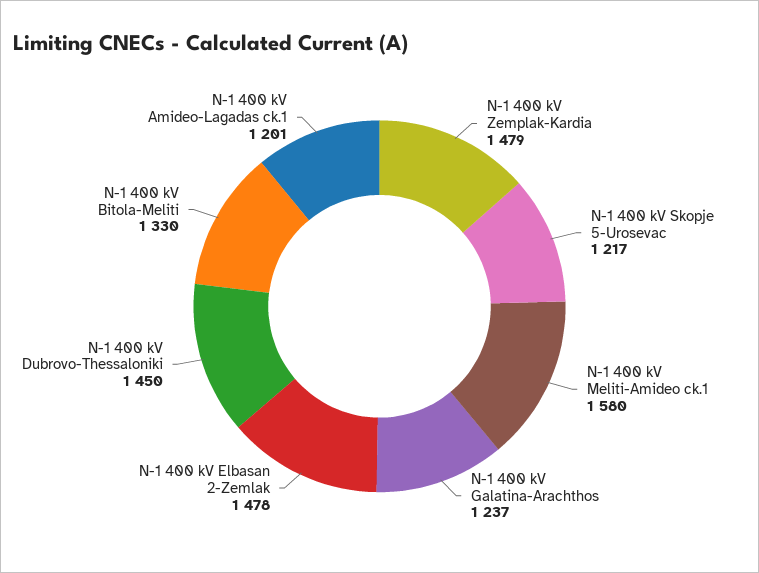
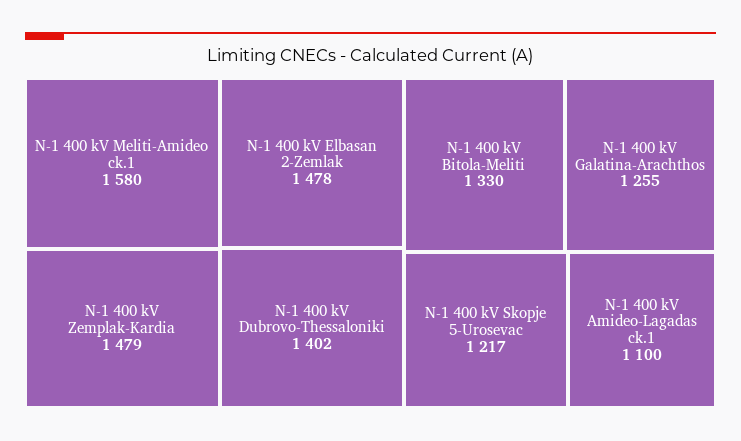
  {
    "N-1 400 kV Zemplak-Kardia": 1479,
    "N-1 400 kV Skopje 5-Urosevac": 1217,
    "N-1 400 kV Meliti-Amideo ck.1": 1580,
-   "N-1 400 kV Galatina-Arachthos": 1237,
+   "N-1 400 kV Galatina-Arachthos": 1255,
    "N-1 400 kV Elbasan 2-Zemlak": 1478,
-   "N-1 400 kV Dubrovo-Thessaloniki": 1450,
+   "N-1 400 kV Dubrovo-Thessaloniki": 1402,
    "N-1 400 kV Bitola-Meliti": 1330,
-   "N-1 400 kV Amideo-Lagadas ck.1": 1201
+   "N-1 400 kV Amideo-Lagadas ck.1": 1100
  }

